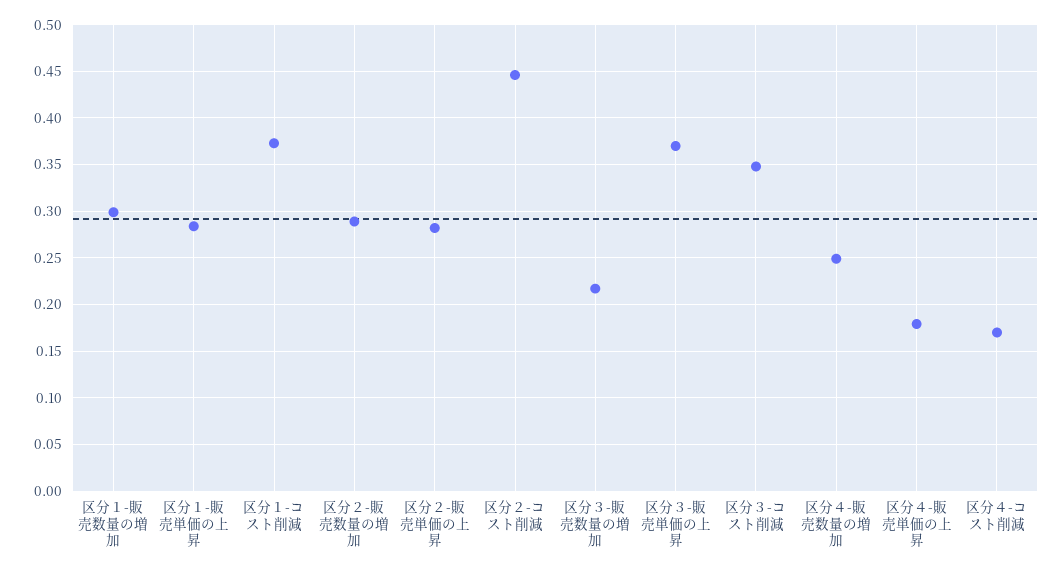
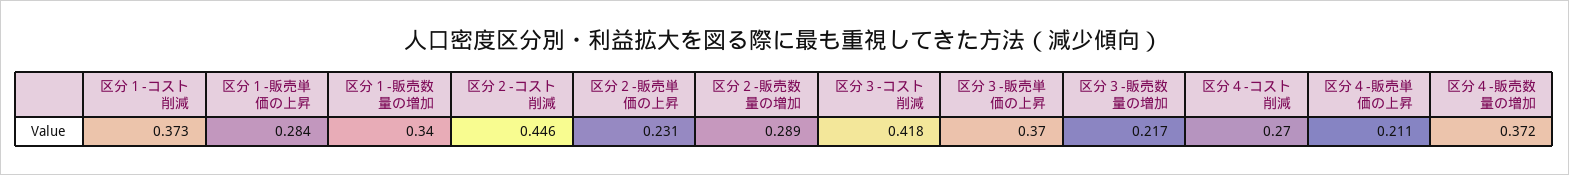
  {
-   "区分１-販売数量の増加": 0.3,
+   "区分１-販売数量の増加": 0.34,
    "区分１-販売単価の上昇": 0.284,
    "区分１-コスト削減": 0.373,
    "区分２-販売数量の増加": 0.289,
-   "区分２-販売単価の上昇": 0.28,
+   "区分２-販売単価の上昇": 0.231,
    "区分２-コスト削減": 0.446,
    "区分３-販売数量の増加": 0.217,
    "区分３-販売単価の上昇": 0.37,
-   "区分３-コスト削減": 0.35,
+   "区分３-コスト削減": 0.418,
-   "区分４-販売数量の増加": 0.25,
+   "区分４-販売数量の増加": 0.372,
-   "区分４-販売単価の上昇": 0.18,
+   "区分４-販売単価の上昇": 0.211,
-   "区分４-コスト削減": 0.17
+   "区分４-コスト削減": 0.27
  }

